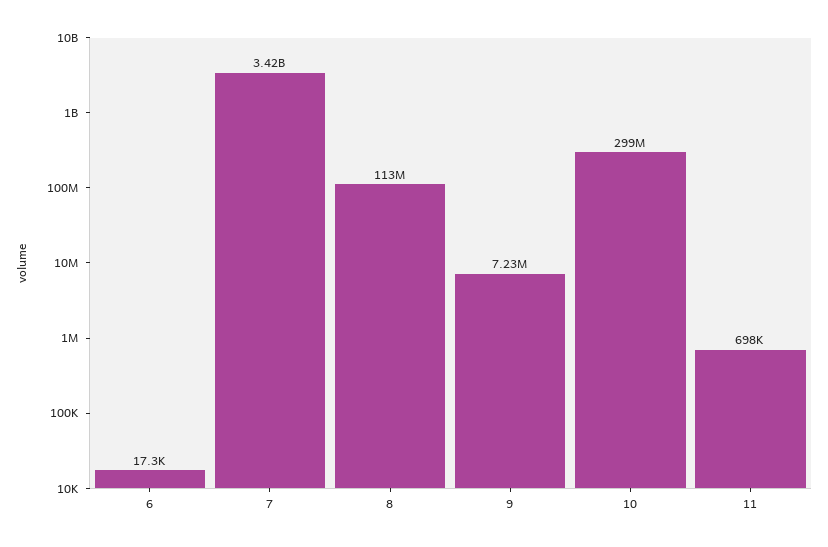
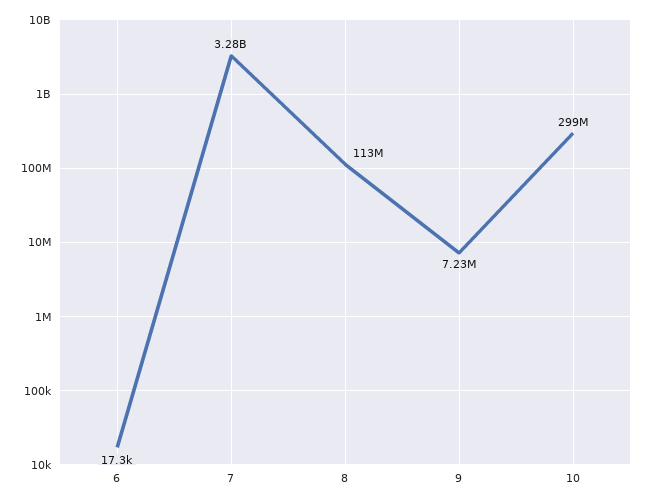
  {
    "6": 17300,
-   "7": 3420000000,
+   "7": 3280000000,
    "8": 113000000,
    "9": 7230000,
-   "10": 299000000,
+   "10": 299000000
-   "11": 698000
  }

